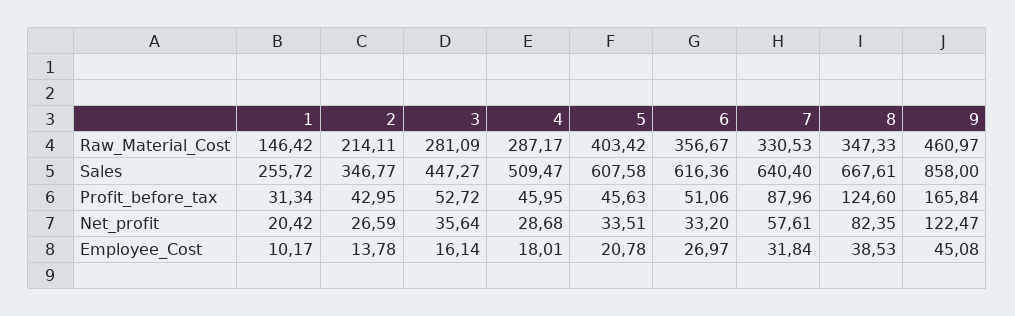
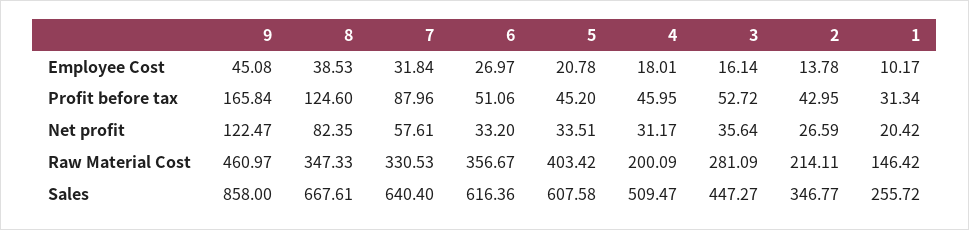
  {
    "1": {
      "Raw_Material_Cost": 146.42,
      "Sales": 255.72,
      "Profit_before_tax": 31.34,
      "Net_profit": 20.42,
      "Employee_Cost": 10.17
    },
    "2": {
      "Raw_Material_Cost": 214.11,
      "Sales": 346.77,
      "Profit_before_tax": 42.95,
      "Net_profit": 26.59,
      "Employee_Cost": 13.78
    },
    "3": {
      "Raw_Material_Cost": 281.09,
      "Sales": 447.27,
      "Profit_before_tax": 52.72,
      "Net_profit": 35.64,
      "Employee_Cost": 16.14
    },
    "4": {
-     "Raw_Material_Cost": 287.17,
+     "Raw_Material_Cost": 200.09,
      "Sales": 509.47,
      "Profit_before_tax": 45.95,
-     "Net_profit": 28.68,
+     "Net_profit": 31.17,
      "Employee_Cost": 18.01
    },
    "5": {
      "Raw_Material_Cost": 403.42,
      "Sales": 607.58,
-     "Profit_before_tax": 45.63,
+     "Profit_before_tax": 45.2,
      "Net_profit": 33.51,
      "Employee_Cost": 20.78
    },
    "6": {
      "Raw_Material_Cost": 356.67,
      "Sales": 616.36,
      "Profit_before_tax": 51.06,
      "Net_profit": 33.2,
      "Employee_Cost": 26.97
    },
    "7": {
      "Raw_Material_Cost": 330.53,
      "Sales": 640.4,
      "Profit_before_tax": 87.96,
      "Net_profit": 57.61,
      "Employee_Cost": 31.84
    },
    "8": {
      "Raw_Material_Cost": 347.33,
      "Sales": 667.61,
      "Profit_before_tax": 124.6,
      "Net_profit": 82.35,
      "Employee_Cost": 38.53
    },
    "9": {
      "Raw_Material_Cost": 460.97,
      "Sales": 858,
      "Profit_before_tax": 165.84,
      "Net_profit": 122.47,
      "Employee_Cost": 45.08
    }
  }

